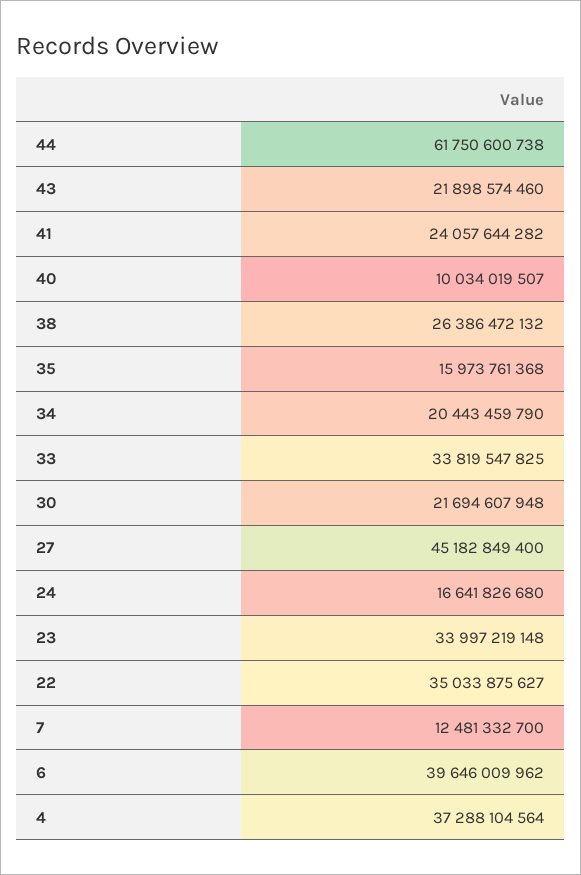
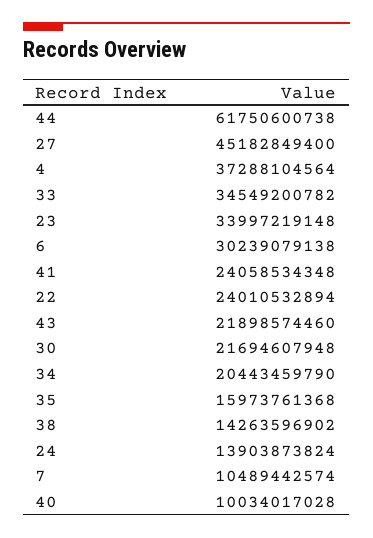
  {
    "44": 61750600738,
    "43": 21898574460,
-   "41": 24057644282,
+   "41": 24058534348,
-   "40": 10034019507,
+   "40": 10034017028,
-   "38": 26386472132,
+   "38": 14263596902,
    "35": 15973761368,
    "34": 20443459790,
-   "33": 33819547825,
+   "33": 34549200782,
    "30": 21694607948,
    "27": 45182849400,
-   "24": 16641826680,
+   "24": 13903873824,
    "23": 33997219148,
-   "22": 35033875627,
+   "22": 24010532894,
-   "7": 12481332700,
+   "7": 10489442574,
-   "6": 39646009962,
+   "6": 30239079138,
    "4": 37288104564
  }

